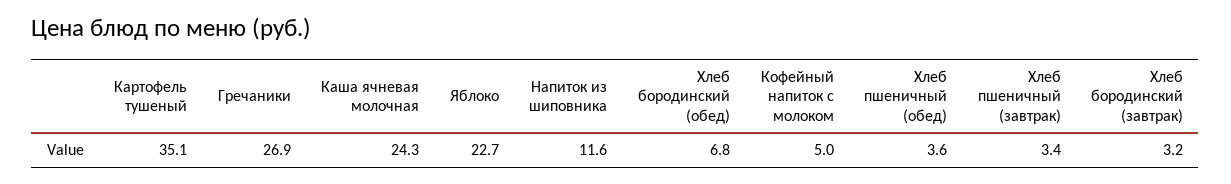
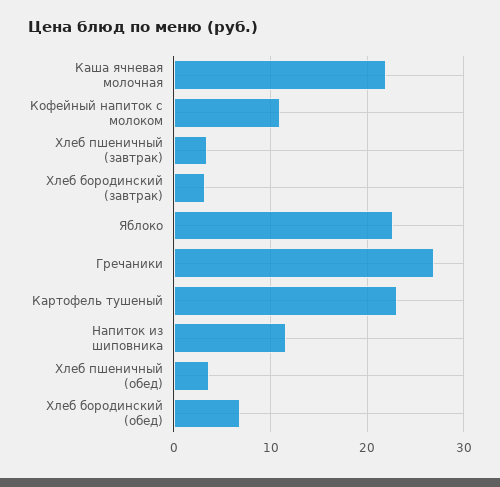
  {
-   "Картофель тушеный": 35.1,
+   "Картофель тушеный": 23,
    "Гречаники": 26.9,
-   "Каша ячневая молочная": 24.3,
+   "Каша ячневая молочная": 22,
    "Яблоко": 22.7,
    "Напиток из шиповника": 11.6,
    "Хлеб бородинский (обед)": 6.8,
-   "Кофейный напиток с молоком": 5,
+   "Кофейный напиток с молоком": 11,
    "Хлеб пшеничный (обед)": 3.6,
    "Хлеб пшеничный (завтрак)": 3.4,
    "Хлеб бородинский (завтрак)": 3.2
  }

